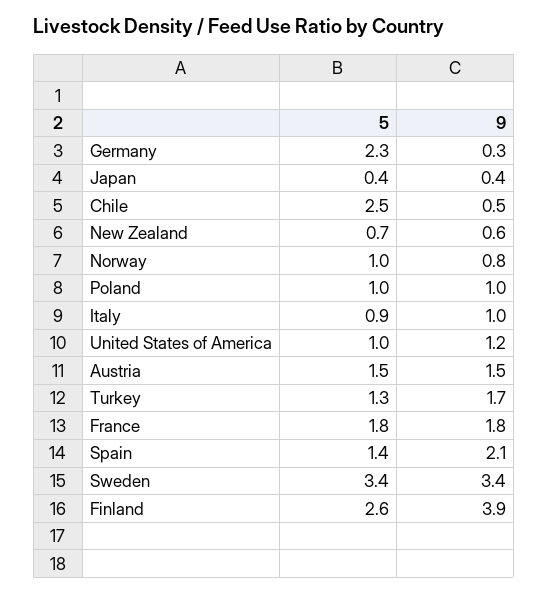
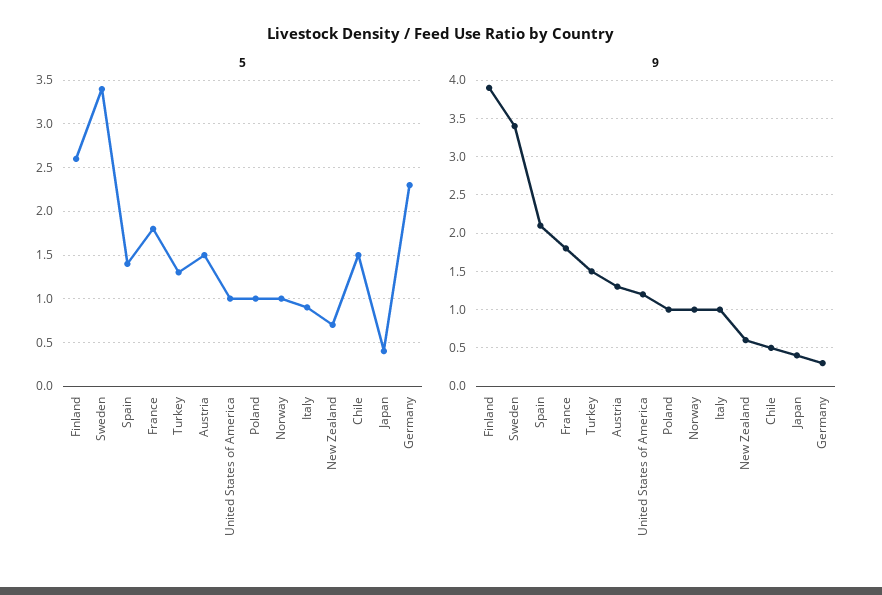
  {
    "5": {
      "Germany": 2.3,
      "Japan": 0.4,
-     "Chile": 2.5,
+     "Chile": 1.5,
      "New Zealand": 0.7,
      "Norway": 1,
      "Poland": 1,
      "Italy": 0.9,
      "United States of America": 1,
      "Austria": 1.5,
      "Turkey": 1.3,
      "France": 1.8,
      "Spain": 1.4,
      "Sweden": 3.4,
      "Finland": 2.6
    },
    "9": {
      "Germany": 0.3,
      "Japan": 0.4,
      "Chile": 0.5,
      "New Zealand": 0.6,
-     "Norway": 0.8,
+     "Norway": 1,
      "Poland": 1,
      "Italy": 1,
      "United States of America": 1.2,
-     "Austria": 1.5,
+     "Austria": 1.3,
-     "Turkey": 1.7,
+     "Turkey": 1.5,
      "France": 1.8,
      "Spain": 2.1,
      "Sweden": 3.4,
      "Finland": 3.9
    }
  }

